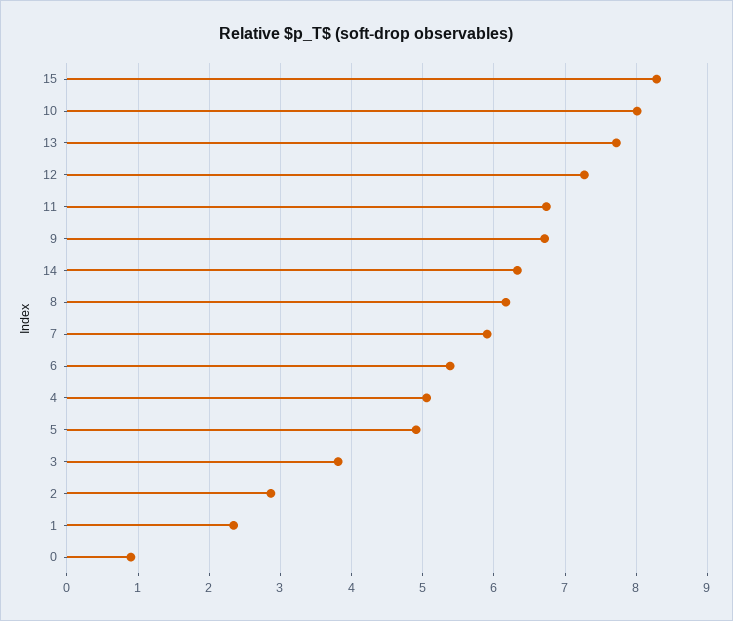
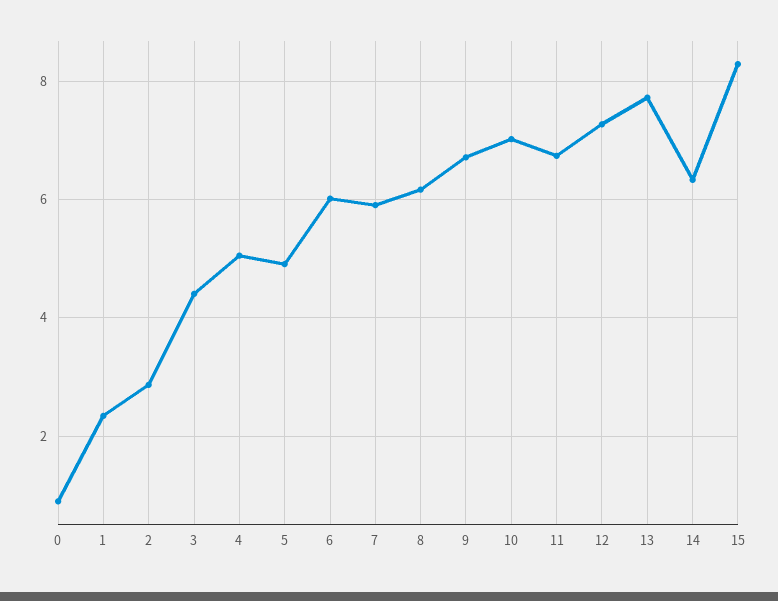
  {
    "15": 8.3,
-   "10": 8,
+   "10": 7,
    "13": 7.7,
    "12": 7.3,
    "11": 6.7,
    "9": 6.7,
    "14": 6.3,
    "8": 6.2,
    "7": 5.9,
-   "6": 5.4,
+   "6": 6,
    "4": 5.1,
    "5": 4.9,
-   "3": 3.8,
+   "3": 4.4,
    "2": 2.9,
    "1": 2.3,
    "0": 0.9
  }

